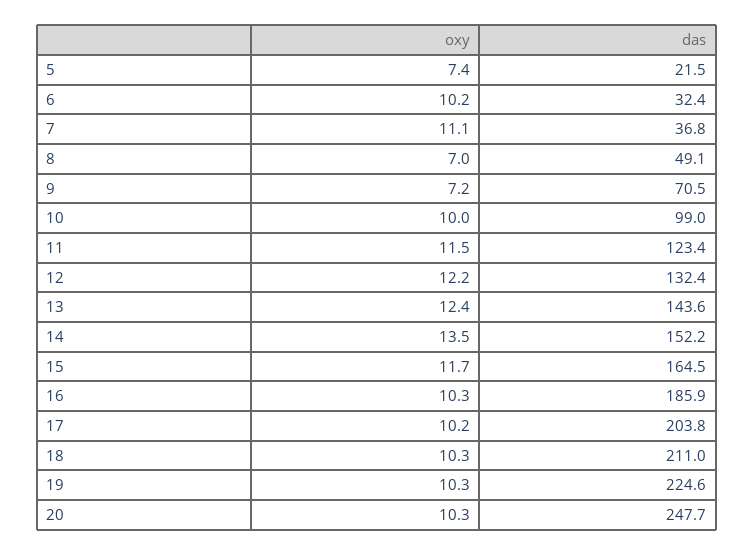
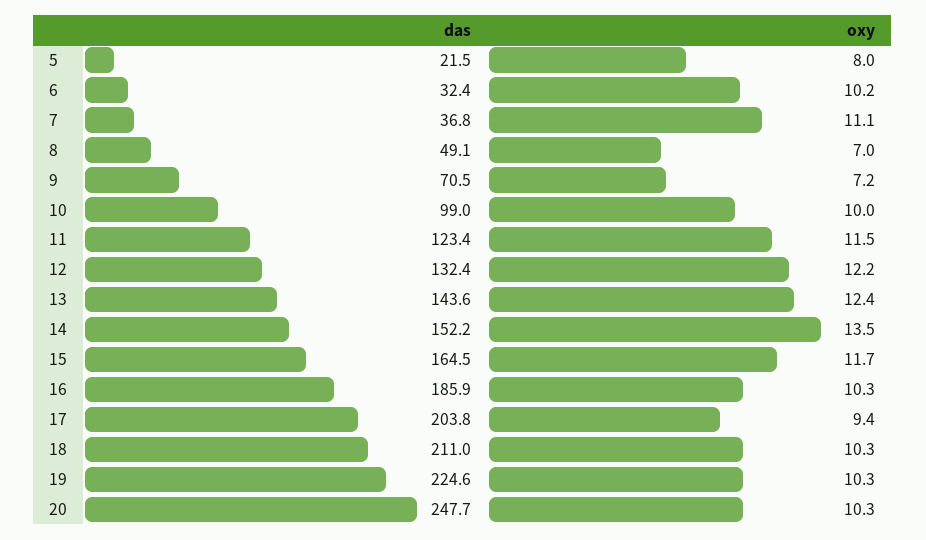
  {
    "oxy": {
-     "5": 7.4,
+     "5": 8,
      "6": 10.2,
      "7": 11.1,
      "8": 7,
      "9": 7.2,
      "10": 10,
      "11": 11.5,
      "12": 12.2,
      "13": 12.4,
      "14": 13.5,
      "15": 11.7,
      "16": 10.3,
-     "17": 10.2,
+     "17": 9.4,
      "18": 10.3,
      "19": 10.3,
      "20": 10.3
    },
    "das": {
      "5": 21.5,
      "6": 32.4,
      "7": 36.8,
      "8": 49.1,
      "9": 70.5,
      "10": 99,
      "11": 123.4,
      "12": 132.4,
      "13": 143.6,
      "14": 152.2,
      "15": 164.5,
      "16": 185.9,
      "17": 203.8,
      "18": 211,
      "19": 224.6,
      "20": 247.7
    }
  }

